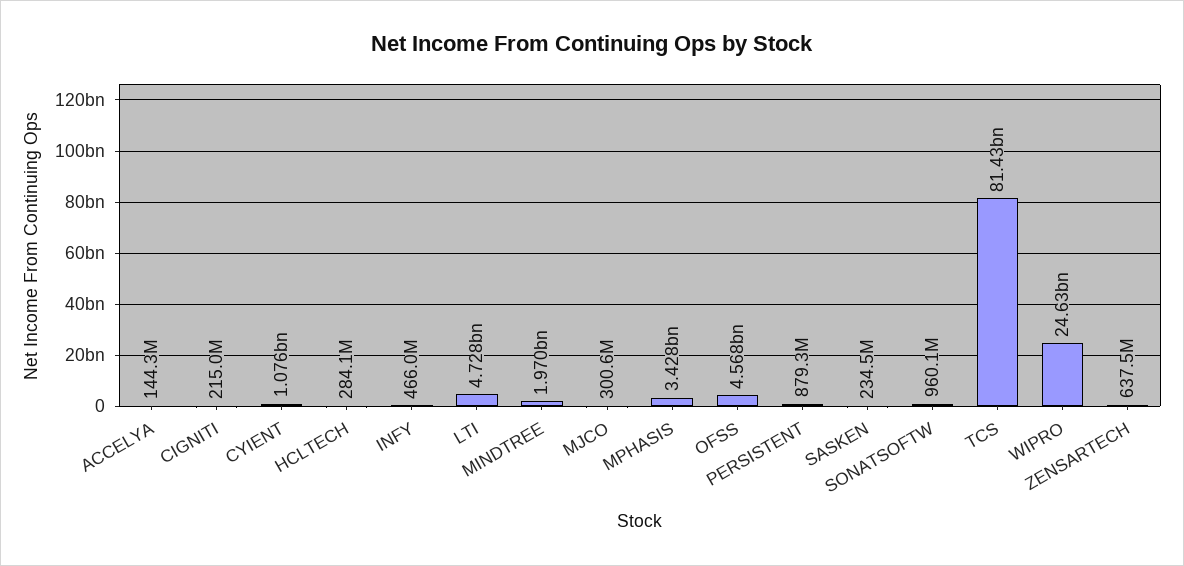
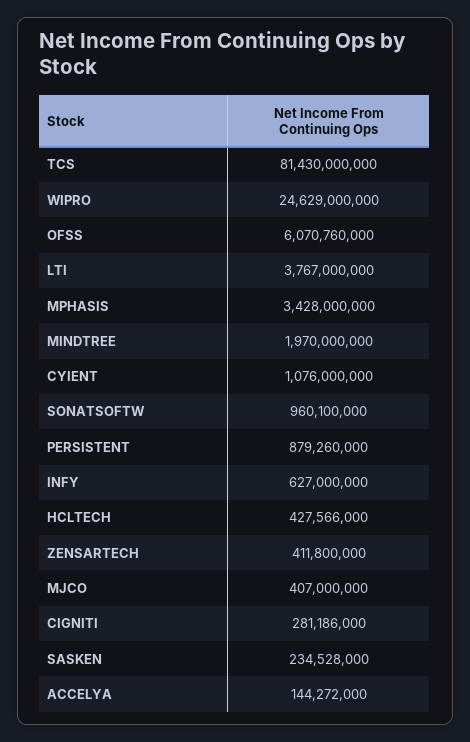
  {
    "ACCELYA": 144272000,
-   "CIGNITI": 215000000,
+   "CIGNITI": 281186000,
    "CYIENT": 1076000000,
-   "HCLTECH": 284100000,
+   "HCLTECH": 427566000,
-   "INFY": 466000000,
+   "INFY": 627000000,
-   "LTI": 4728000000,
+   "LTI": 3767000000,
    "MINDTREE": 1970000000,
-   "MJCO": 300600000,
+   "MJCO": 407000000,
    "MPHASIS": 3428000000,
-   "OFSS": 4568000000,
+   "OFSS": 6070760000,
    "PERSISTENT": 879260000,
    "SASKEN": 234528000,
    "SONATSOFTW": 960100000,
    "TCS": 81430000000,
    "WIPRO": 24629000000,
-   "ZENSARTECH": 637500000
+   "ZENSARTECH": 411800000
  }

